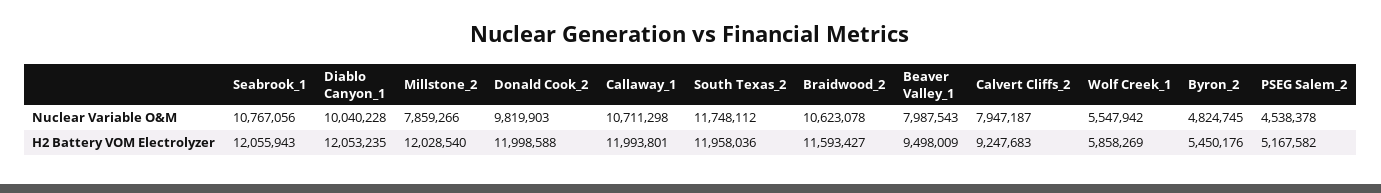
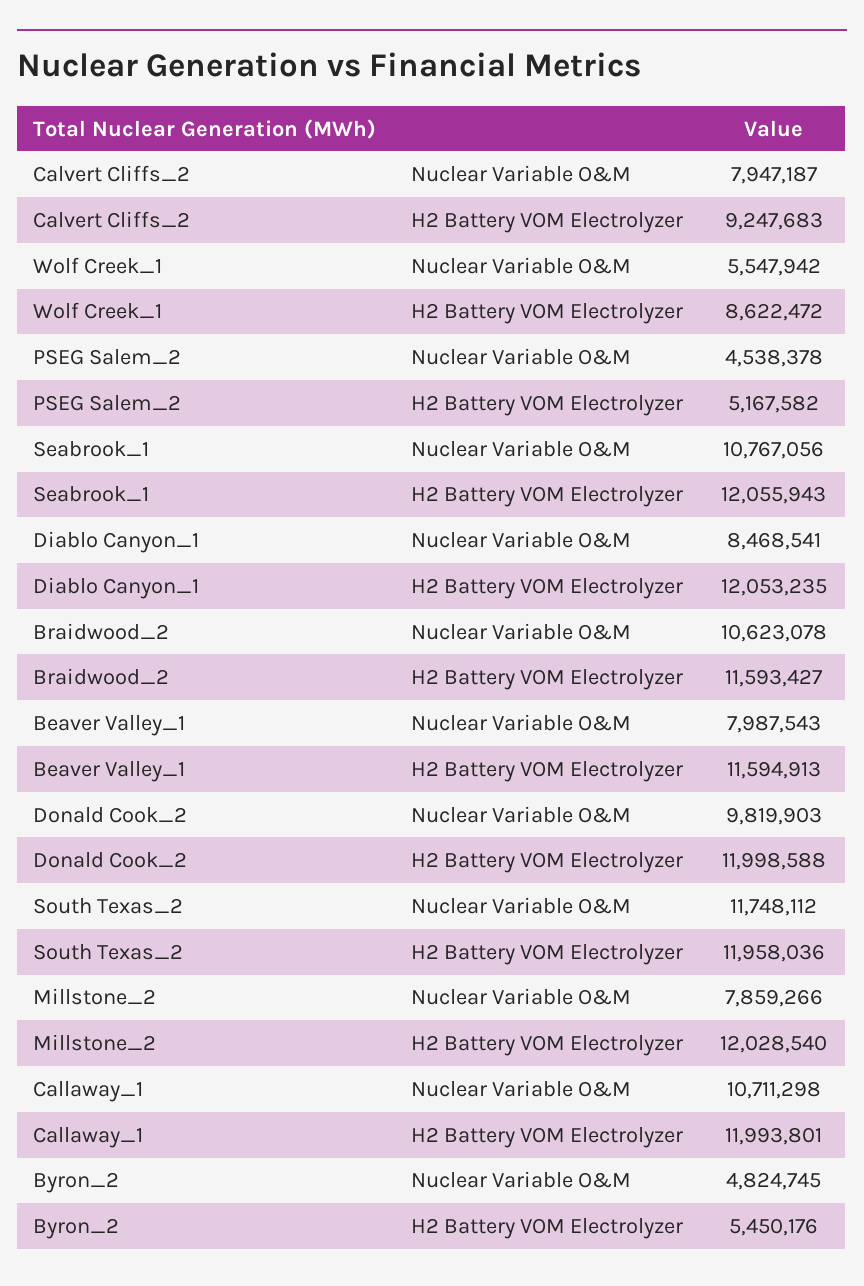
  {
    "Seabrook_1": {
      "Nuclear Variable O&M": 10767056,
      "H2 Battery VOM Electrolyzer": 12055943
    },
    "Diablo Canyon_1": {
-     "Nuclear Variable O&M": 10040228,
+     "Nuclear Variable O&M": 8468541,
      "H2 Battery VOM Electrolyzer": 12053235
    },
    "Millstone_2": {
      "Nuclear Variable O&M": 7859266,
      "H2 Battery VOM Electrolyzer": 12028540
    },
    "Donald Cook_2": {
      "Nuclear Variable O&M": 9819903,
      "H2 Battery VOM Electrolyzer": 11998588
    },
    "Callaway_1": {
      "Nuclear Variable O&M": 10711298,
      "H2 Battery VOM Electrolyzer": 11993801
    },
    "South Texas_2": {
      "Nuclear Variable O&M": 11748112,
      "H2 Battery VOM Electrolyzer": 11958036
    },
    "Braidwood_2": {
      "Nuclear Variable O&M": 10623078,
      "H2 Battery VOM Electrolyzer": 11593427
    },
    "Beaver Valley_1": {
      "Nuclear Variable O&M": 7987543,
-     "H2 Battery VOM Electrolyzer": 9498009
+     "H2 Battery VOM Electrolyzer": 11594913
    },
    "Calvert Cliffs_2": {
      "Nuclear Variable O&M": 7947187,
      "H2 Battery VOM Electrolyzer": 9247683
    },
    "Wolf Creek_1": {
      "Nuclear Variable O&M": 5547942,
-     "H2 Battery VOM Electrolyzer": 5858269
+     "H2 Battery VOM Electrolyzer": 8622472
    },
    "Byron_2": {
      "Nuclear Variable O&M": 4824745,
      "H2 Battery VOM Electrolyzer": 5450176
    },
    "PSEG Salem_2": {
      "Nuclear Variable O&M": 4538378,
      "H2 Battery VOM Electrolyzer": 5167582
    }
  }

